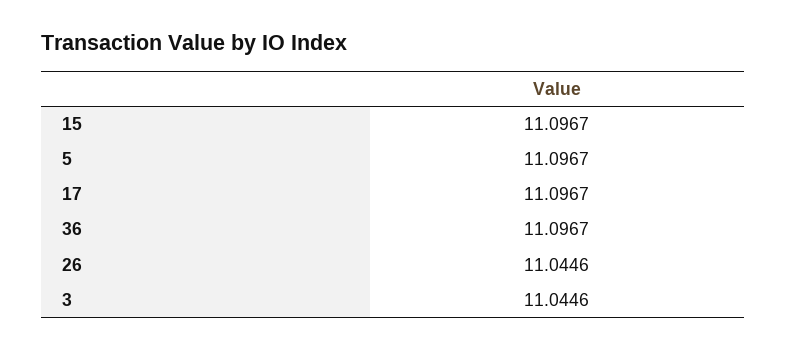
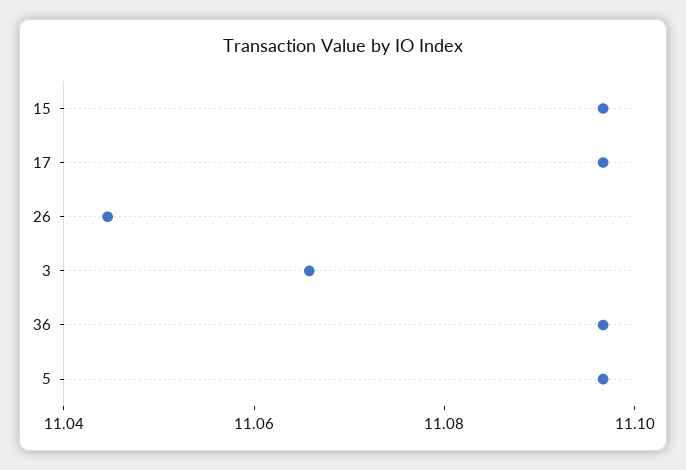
  {
    "15": 11.0967,
    "5": 11.0967,
    "17": 11.0967,
    "36": 11.0967,
    "26": 11.0446,
-   "3": 11.0446
+   "3": 11.065
  }

